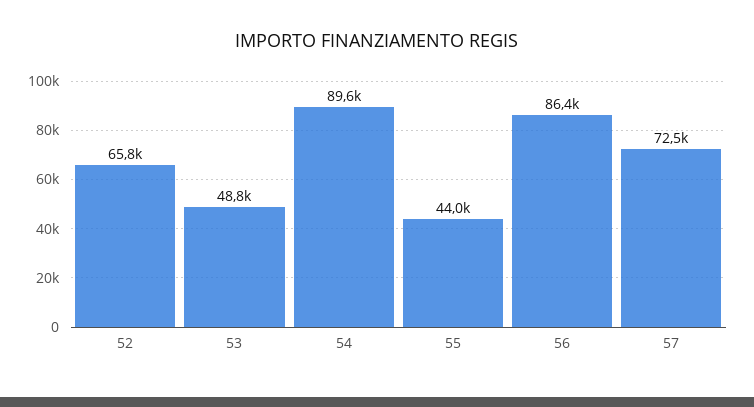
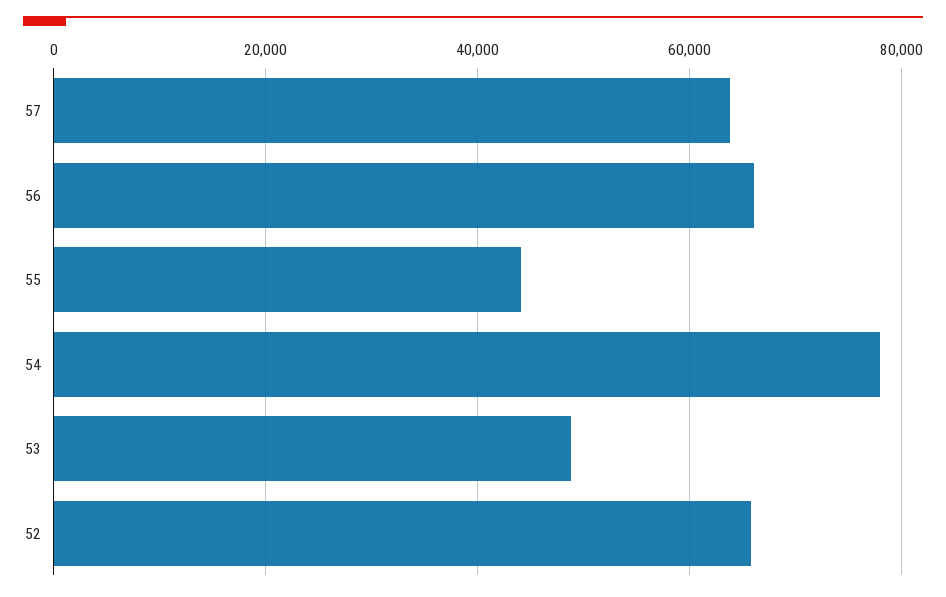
  {
    "52": 65800,
    "53": 48800,
-   "54": 89600,
+   "54": 78000,
    "55": 44000,
-   "56": 86400,
+   "56": 66000,
-   "57": 72500
+   "57": 64000
  }

